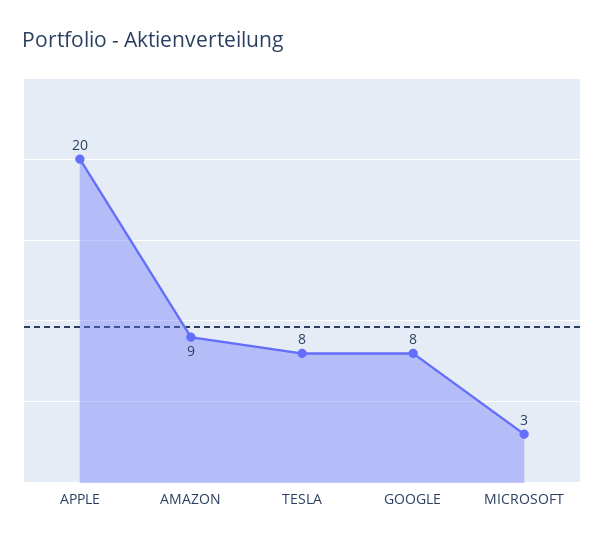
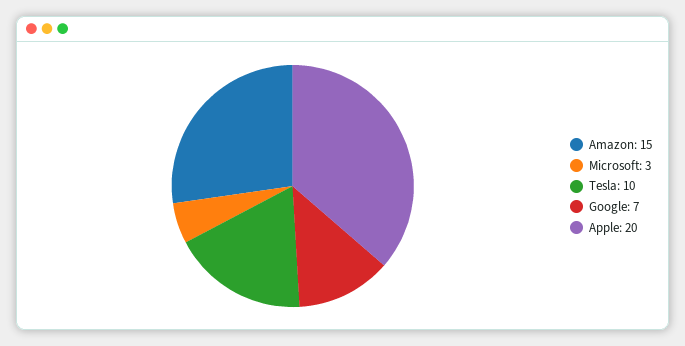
  {
    "APPLE": 20,
-   "AMAZON": 9,
+   "AMAZON": 15,
-   "TESLA": 8,
+   "TESLA": 10,
-   "GOOGLE": 8,
+   "GOOGLE": 7,
    "MICROSOFT": 3
  }

